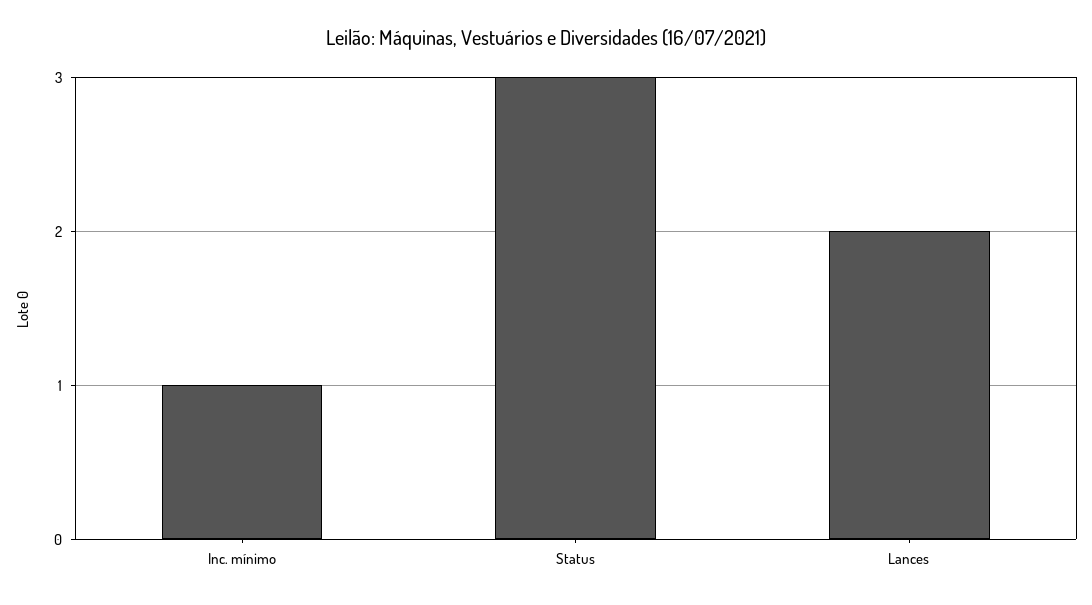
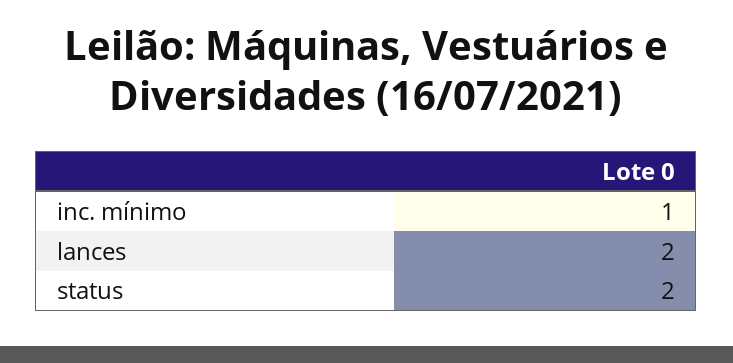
  {
    "Inc. mínimo": 1,
-   "Status": 3,
+   "Status": 2,
    "Lances": 2
  }

